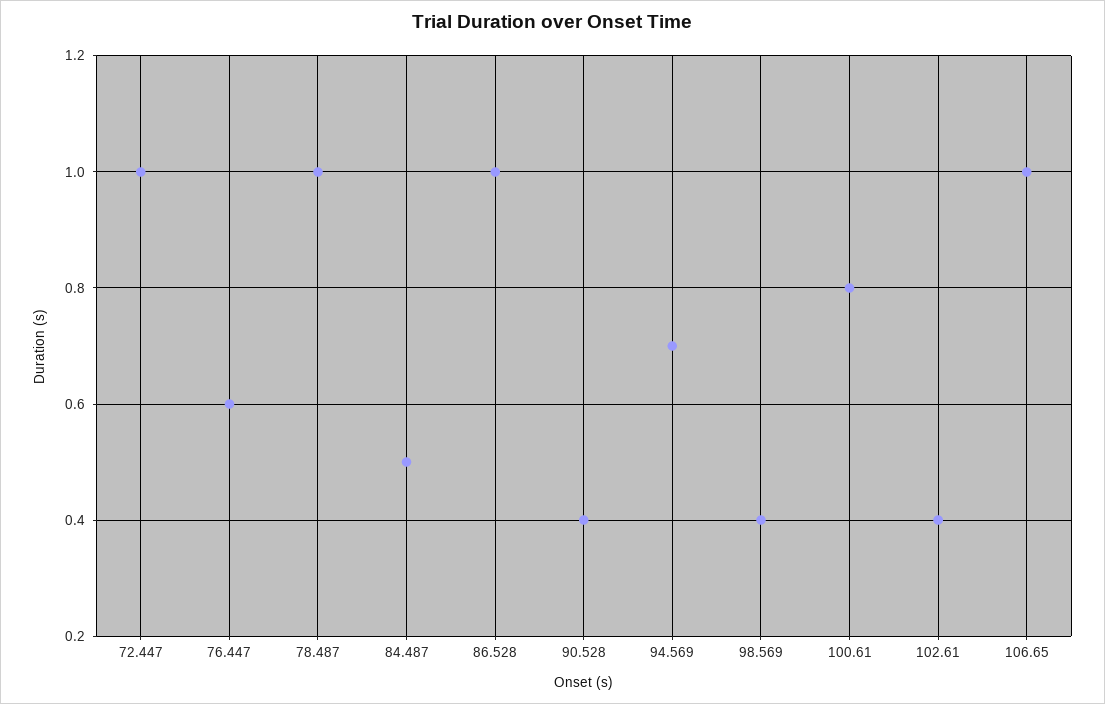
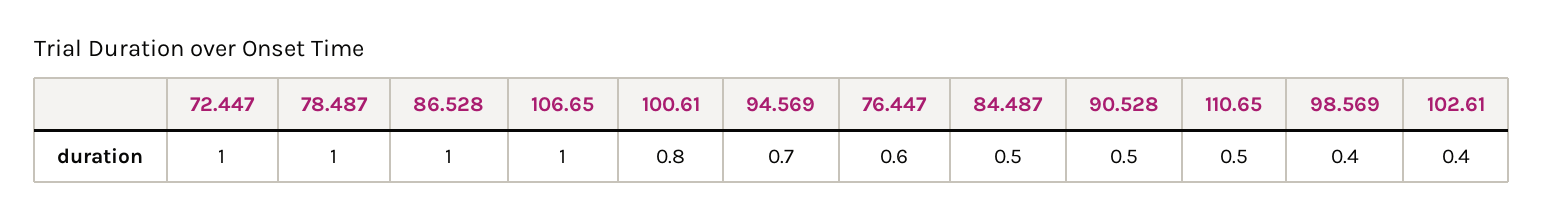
  {
    "72.447": 1,
    "76.447": 0.6,
    "78.487": 1,
    "84.487": 0.5,
    "86.528": 1,
-   "90.528": 0.4,
+   "90.528": 0.5,
    "94.569": 0.7,
    "98.569": 0.4,
    "100.61": 0.8,
    "102.61": 0.4,
-   "106.65": 1
+   "106.65": 1,
+   "110.65": 0.5
  }

